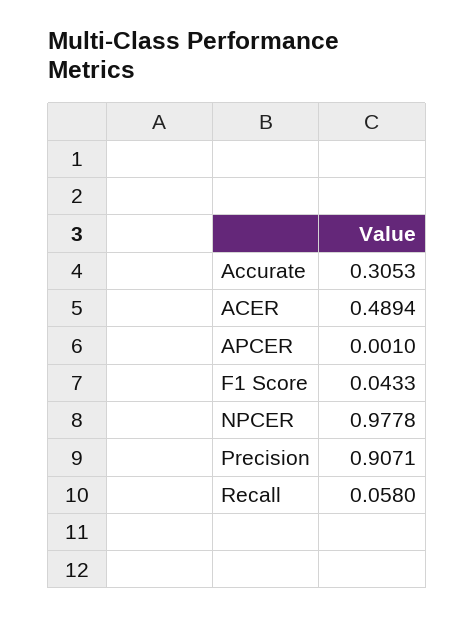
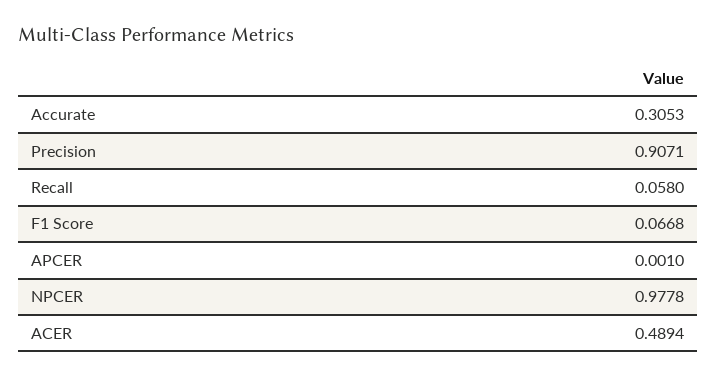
  {
    "Accurate": 0.3053,
    "ACER": 0.4894,
    "APCER": 0.001,
-   "F1 Score": 0.0433,
+   "F1 Score": 0.0668,
    "NPCER": 0.9778,
    "Precision": 0.9071,
    "Recall": 0.058
  }

